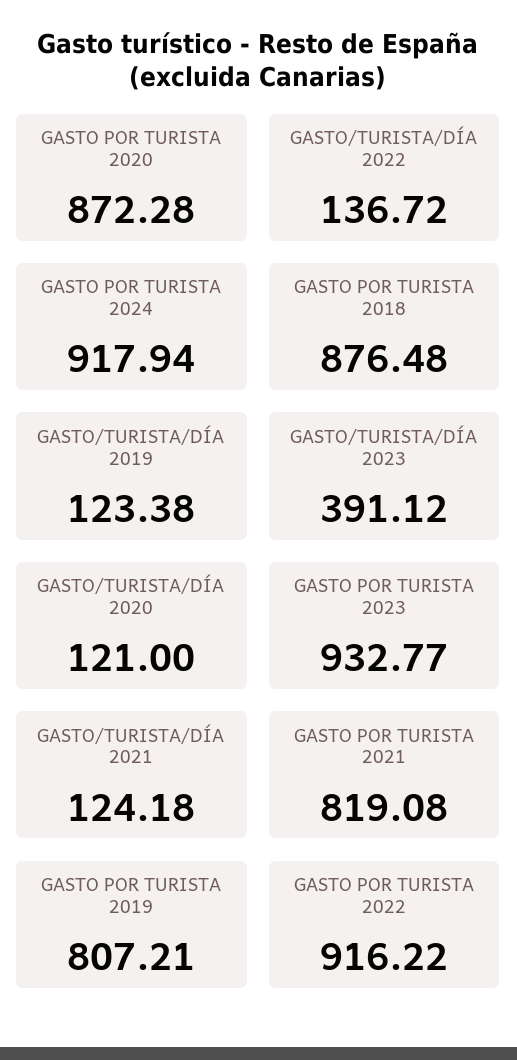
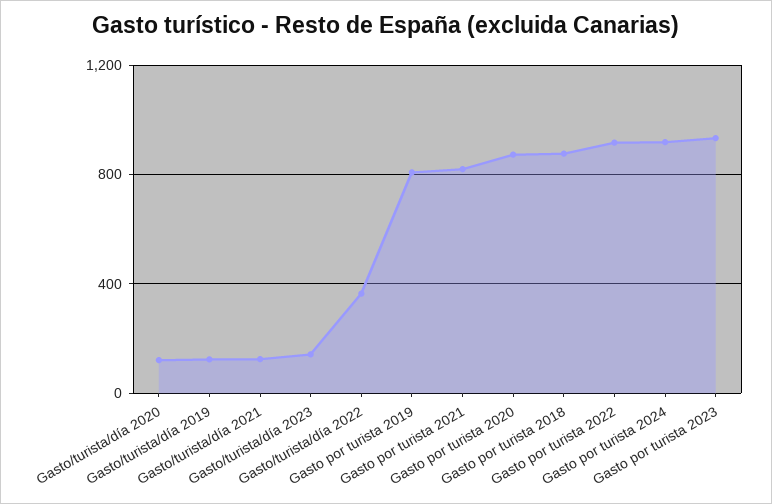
  {
    "GASTO POR TURISTA 2020": 872.28,
-   "GASTO/TURISTA/DÍA 2022": 136.72,
+   "GASTO/TURISTA/DÍA 2022": 350,
    "GASTO POR TURISTA 2024": 917.94,
    "GASTO POR TURISTA 2018": 876.48,
    "GASTO/TURISTA/DÍA 2019": 123.38,
-   "GASTO/TURISTA/DÍA 2023": 391.12,
+   "GASTO/TURISTA/DÍA 2023": 150,
    "GASTO/TURISTA/DÍA 2020": 121,
    "GASTO POR TURISTA 2023": 932.77,
    "GASTO/TURISTA/DÍA 2021": 124.18,
    "GASTO POR TURISTA 2021": 819.08,
    "GASTO POR TURISTA 2019": 807.21,
    "GASTO POR TURISTA 2022": 916.22
  }

